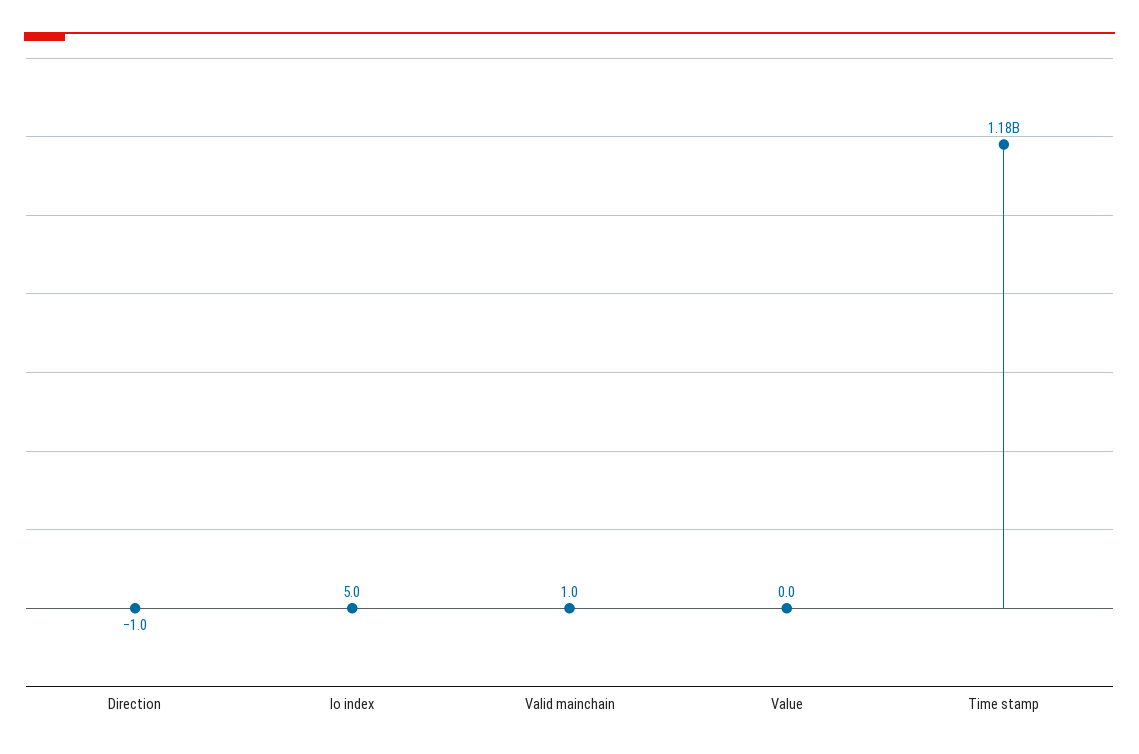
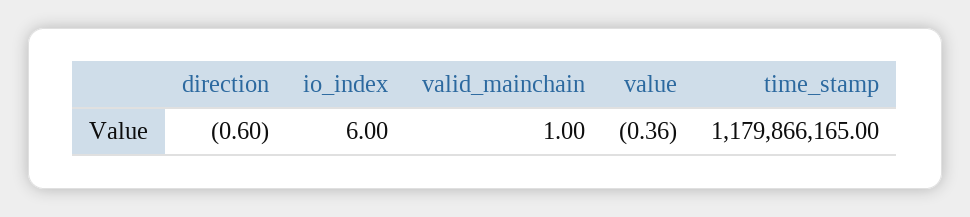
  {
-   "Direction": -1,
+   "Direction": -0.6,
-   "Io index": 5,
+   "Io index": 6,
    "Valid mainchain": 1,
-   "Value": 0,
+   "Value": -0.36,
    "Time stamp": 1179866165
  }

